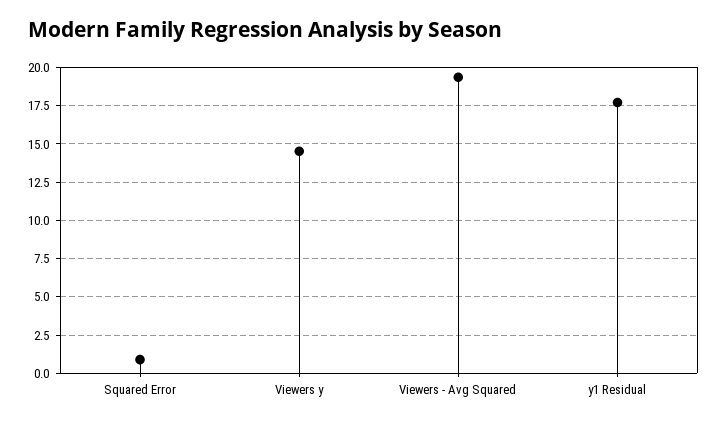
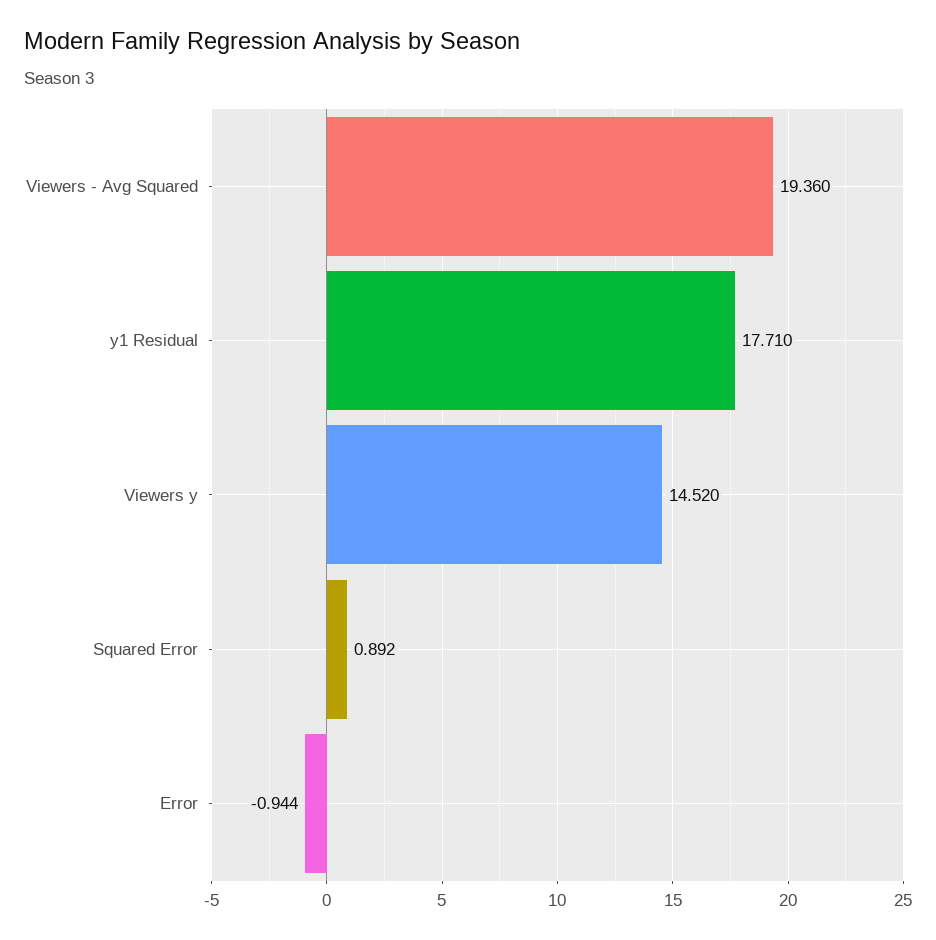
  {
    "Squared Error": 0.892,
    "Viewers y": 14.52,
    "Viewers - Avg Squared": 19.36,
-   "y1 Residual": 17.71
+   "y1 Residual": 17.71,
+   "Error": -0.944
  }

